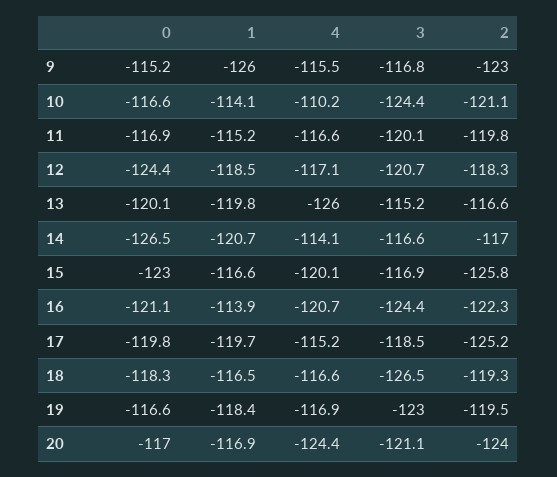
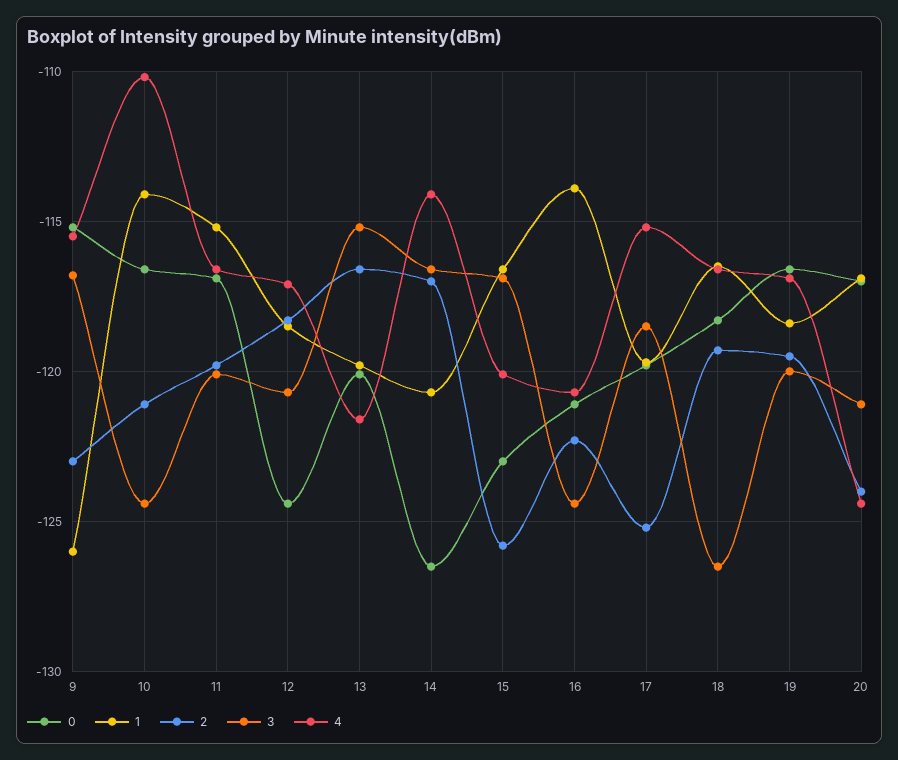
  {
    "0": {
      "9": -115.2,
      "10": -116.6,
      "11": -116.9,
      "12": -124.4,
      "13": -120.1,
      "14": -126.5,
      "15": -123,
      "16": -121.1,
      "17": -119.8,
      "18": -118.3,
      "19": -116.6,
      "20": -117
    },
    "1": {
      "9": -126,
      "10": -114.1,
      "11": -115.2,
      "12": -118.5,
      "13": -119.8,
      "14": -120.7,
      "15": -116.6,
      "16": -113.9,
      "17": -119.7,
      "18": -116.5,
      "19": -118.4,
      "20": -116.9
    },
    "4": {
      "9": -115.5,
      "10": -110.2,
      "11": -116.6,
      "12": -117.1,
-     "13": -126,
+     "13": -121.5,
      "14": -114.1,
      "15": -120.1,
      "16": -120.7,
      "17": -115.2,
      "18": -116.6,
      "19": -116.9,
      "20": -124.4
    },
    "3": {
      "9": -116.8,
      "10": -124.4,
      "11": -120.1,
      "12": -120.7,
      "13": -115.2,
      "14": -116.6,
      "15": -116.9,
      "16": -124.4,
      "17": -118.5,
      "18": -126.5,
-     "19": -123,
+     "19": -120,
      "20": -121.1
    },
    "2": {
      "9": -123,
      "10": -121.1,
      "11": -119.8,
      "12": -118.3,
      "13": -116.6,
      "14": -117,
      "15": -125.8,
      "16": -122.3,
      "17": -125.2,
      "18": -119.3,
      "19": -119.5,
      "20": -124
    }
  }

